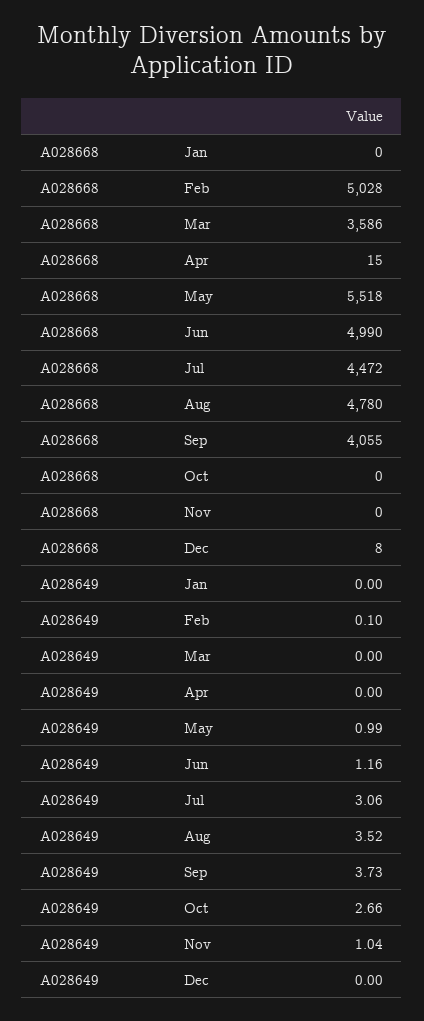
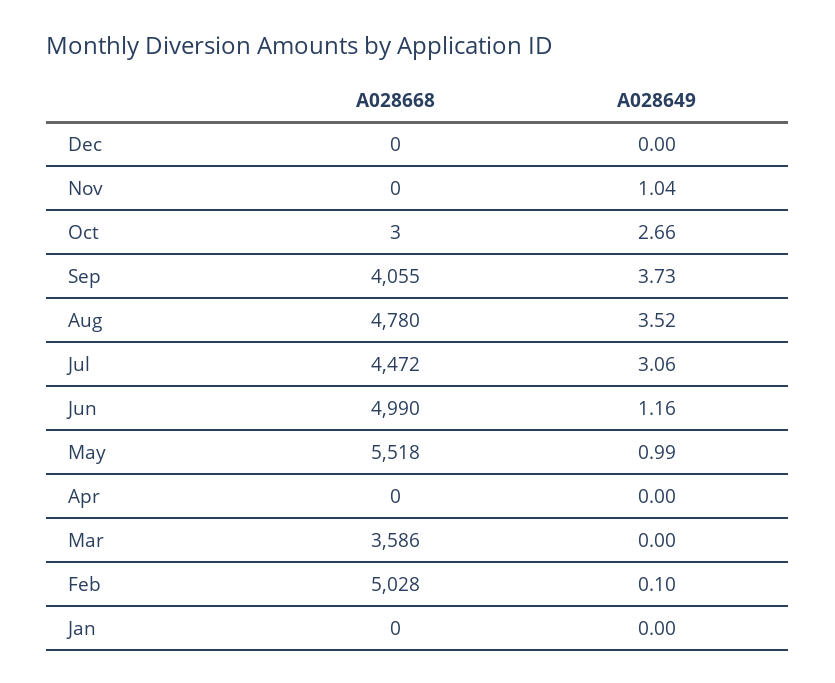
  {
    "A028668": {
      "Jan": 0,
      "Feb": 5028,
      "Mar": 3586,
-     "Apr": 15,
+     "Apr": 0,
      "May": 5518,
      "Jun": 4990,
      "Jul": 4472,
      "Aug": 4780,
      "Sep": 4055,
-     "Oct": 0,
+     "Oct": 3,
      "Nov": 0,
-     "Dec": 8
+     "Dec": 0
    },
    "A028649": {
      "Jan": 0,
      "Feb": 0.1,
      "Mar": 0,
      "Apr": 0,
      "May": 0.99,
      "Jun": 1.16,
      "Jul": 3.06,
      "Aug": 3.52,
      "Sep": 3.73,
      "Oct": 2.66,
      "Nov": 1.04,
      "Dec": 0
    }
  }

